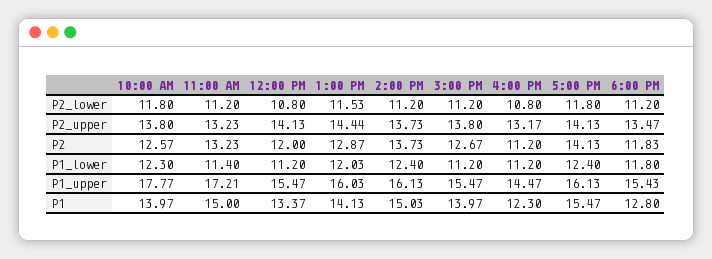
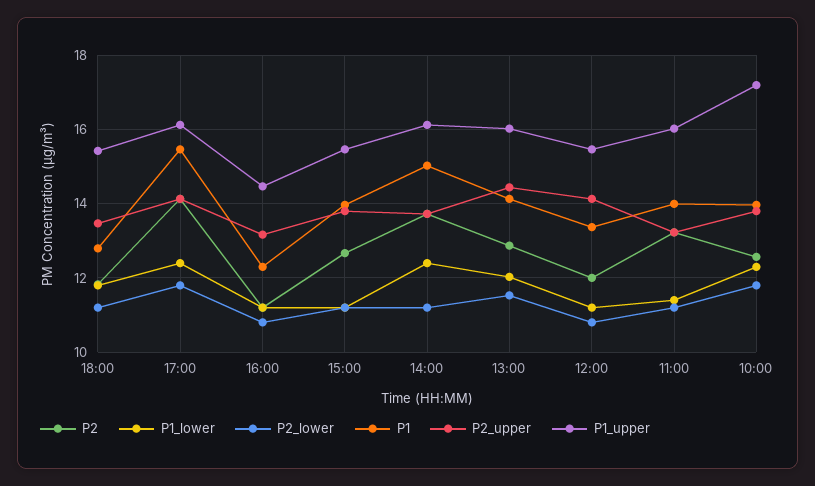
  {
    "P2_lower": {
      "10:00 AM": 11.8,
      "11:00 AM": 11.2,
      "12:00 PM": 10.8,
      "1:00 PM": 11.53,
      "2:00 PM": 11.2,
      "3:00 PM": 11.2,
      "4:00 PM": 10.8,
      "5:00 PM": 11.8,
      "6:00 PM": 11.2
    },
    "P2_upper": {
      "10:00 AM": 13.8,
      "11:00 AM": 13.23,
      "12:00 PM": 14.13,
      "1:00 PM": 14.44,
      "2:00 PM": 13.73,
      "3:00 PM": 13.8,
      "4:00 PM": 13.17,
      "5:00 PM": 14.13,
      "6:00 PM": 13.47
    },
    "P2": {
      "10:00 AM": 12.57,
      "11:00 AM": 13.23,
      "12:00 PM": 12,
      "1:00 PM": 12.87,
      "2:00 PM": 13.73,
      "3:00 PM": 12.67,
      "4:00 PM": 11.2,
      "5:00 PM": 14.13,
      "6:00 PM": 11.83
    },
    "P1_lower": {
      "10:00 AM": 12.3,
      "11:00 AM": 11.4,
      "12:00 PM": 11.2,
      "1:00 PM": 12.03,
      "2:00 PM": 12.4,
      "3:00 PM": 11.2,
      "4:00 PM": 11.2,
      "5:00 PM": 12.4,
      "6:00 PM": 11.8
    },
    "P1_upper": {
-     "10:00 AM": 17.77,
+     "10:00 AM": 17.2,
-     "11:00 AM": 17.21,
+     "11:00 AM": 16,
      "12:00 PM": 15.47,
      "1:00 PM": 16.03,
      "2:00 PM": 16.13,
      "3:00 PM": 15.47,
      "4:00 PM": 14.47,
      "5:00 PM": 16.13,
      "6:00 PM": 15.43
    },
    "P1": {
      "10:00 AM": 13.97,
-     "11:00 AM": 15,
+     "11:00 AM": 14,
      "12:00 PM": 13.37,
      "1:00 PM": 14.13,
      "2:00 PM": 15.03,
      "3:00 PM": 13.97,
      "4:00 PM": 12.3,
      "5:00 PM": 15.47,
      "6:00 PM": 12.8
    }
  }

